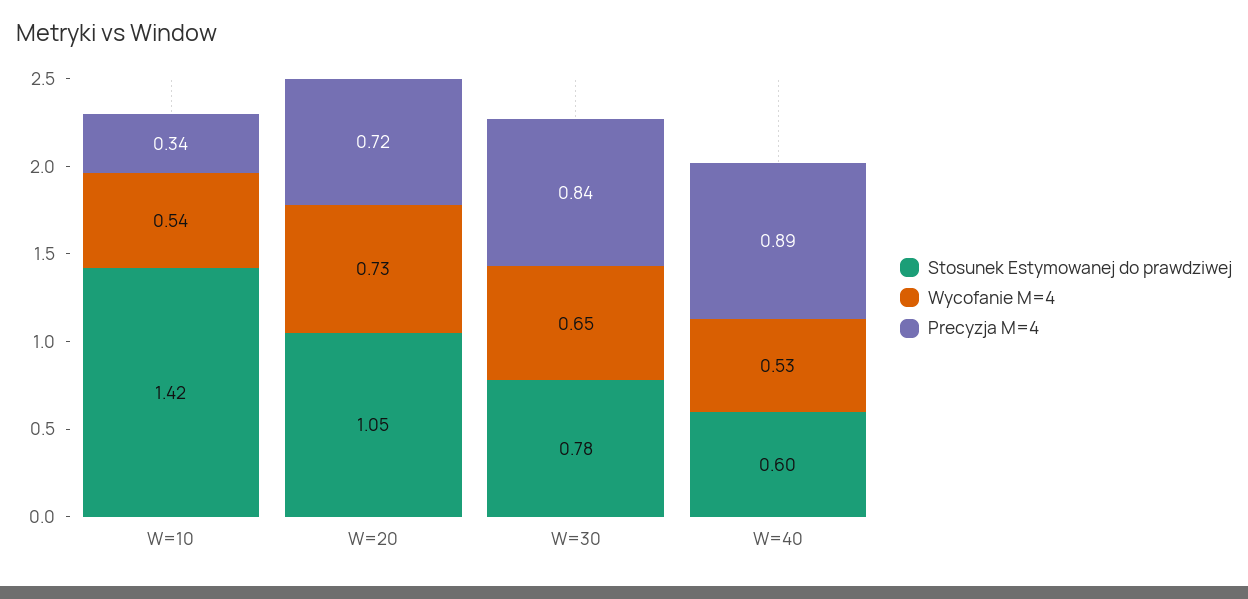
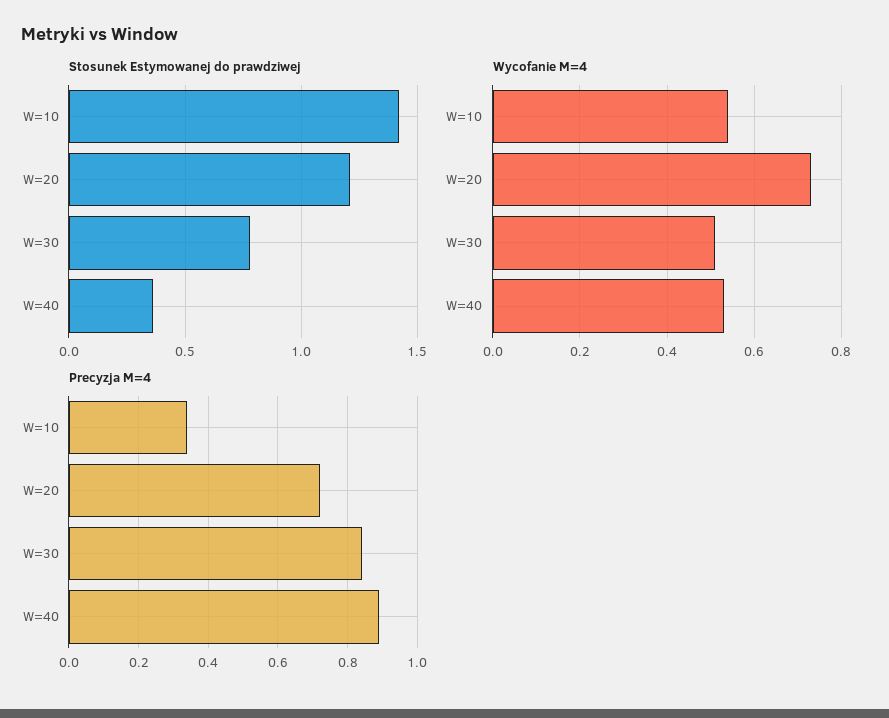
  {
    "Stosunek Estymowanej do prawdziwej": {
      "W=10": 1.42,
-     "W=20": 1.05,
+     "W=20": 1.2,
      "W=30": 0.78,
-     "W=40": 0.6
+     "W=40": 0.35
    },
    "Wycofanie M=4": {
      "W=10": 0.54,
      "W=20": 0.73,
-     "W=30": 0.65,
+     "W=30": 0.5,
      "W=40": 0.53
    },
    "Precyzja M=4": {
      "W=10": 0.34,
      "W=20": 0.72,
      "W=30": 0.84,
      "W=40": 0.89
    }
  }

